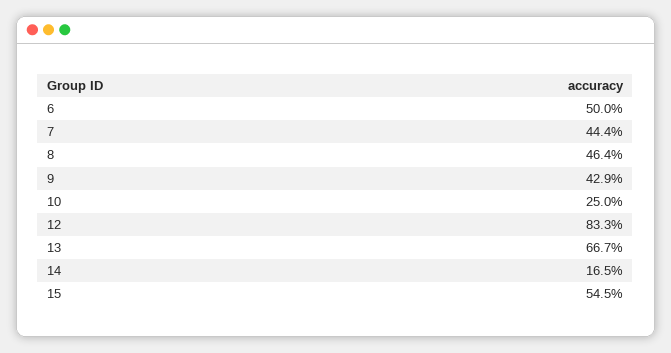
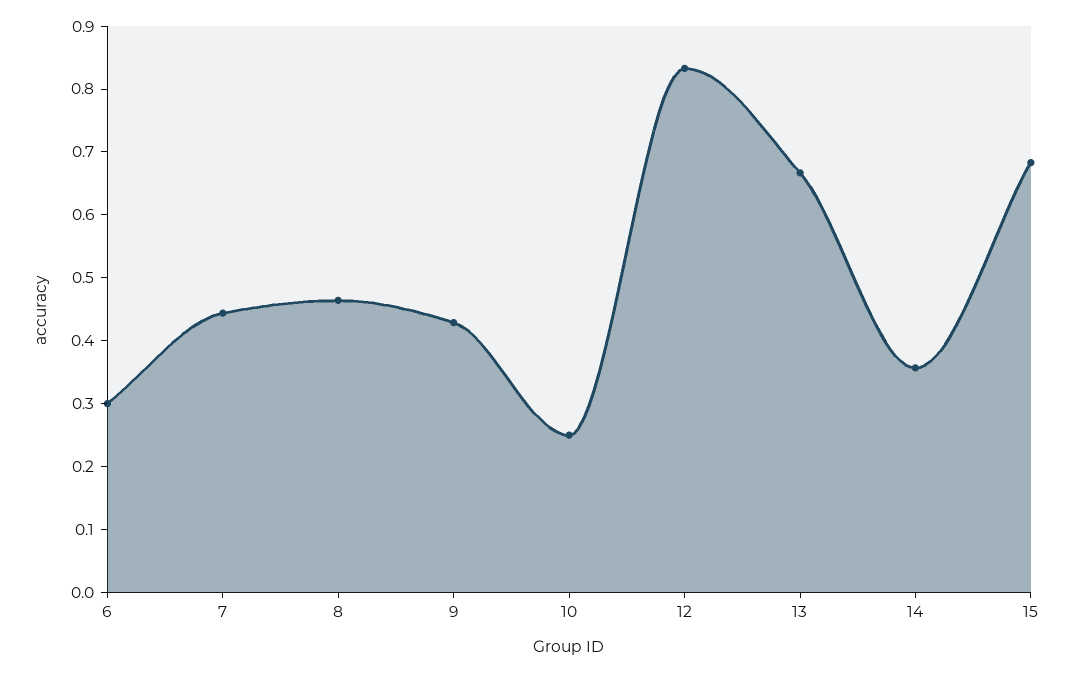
  {
-   "6": 0.5,
+   "6": 0.3,
    "7": 0.444,
    "8": 0.464,
    "9": 0.429,
    "10": 0.25,
    "12": 0.833,
    "13": 0.667,
-   "14": 0.165,
+   "14": 0.36,
-   "15": 0.545
+   "15": 0.68
  }

